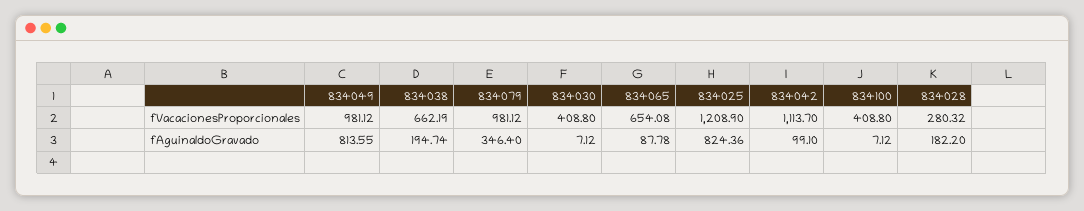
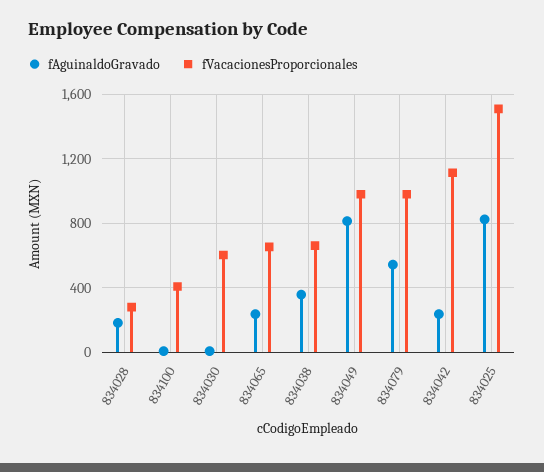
  {
    "fVacacionesProporcionales": {
      "834049": 981.12,
      "834038": 662.19,
      "834079": 981.12,
-     "834030": 408.8,
+     "834030": 600,
      "834065": 654.08,
-     "834025": 1208.9,
+     "834025": 1500,
      "834042": 1113.7,
      "834100": 408.8,
      "834028": 280.32
    },
    "fAguinaldoGravado": {
      "834049": 813.55,
-     "834038": 194.74,
+     "834038": 350,
-     "834079": 346.4,
+     "834079": 550,
      "834030": 7.12,
-     "834065": 87.78,
+     "834065": 250,
      "834025": 824.36,
-     "834042": 99.1,
+     "834042": 250,
      "834100": 7.12,
      "834028": 182.2
    }
  }

